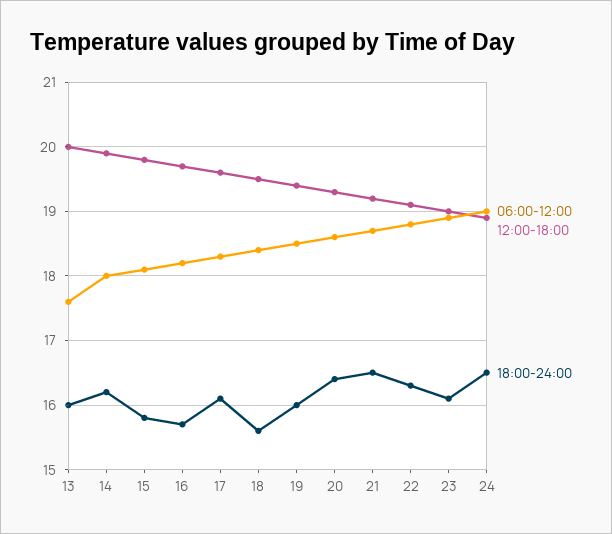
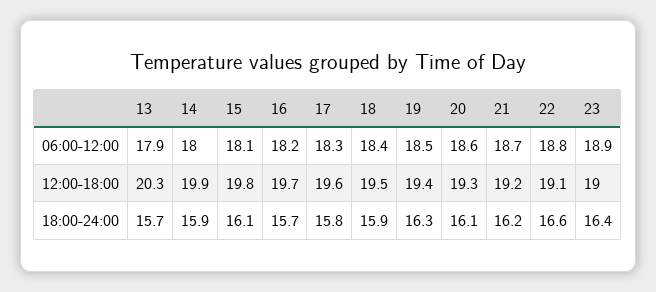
  {
    "06:00-12:00": {
-     "13": 17.6,
+     "13": 17.9,
      "14": 18,
      "15": 18.1,
      "16": 18.2,
      "17": 18.3,
      "18": 18.4,
      "19": 18.5,
      "20": 18.6,
      "21": 18.7,
      "22": 18.8,
-     "23": 18.9,
+     "23": 18.9
-     "24": 19
    },
    "12:00-18:00": {
-     "13": 20,
+     "13": 20.3,
      "14": 19.9,
      "15": 19.8,
      "16": 19.7,
      "17": 19.6,
      "18": 19.5,
      "19": 19.4,
      "20": 19.3,
      "21": 19.2,
      "22": 19.1,
-     "23": 19,
+     "23": 19
-     "24": 18.9
    },
    "18:00-24:00": {
-     "13": 16,
+     "13": 15.7,
-     "14": 16.2,
+     "14": 15.9,
-     "15": 15.8,
+     "15": 16.1,
      "16": 15.7,
-     "17": 16.1,
+     "17": 15.8,
-     "18": 15.6,
+     "18": 15.9,
-     "19": 16,
+     "19": 16.3,
-     "20": 16.4,
+     "20": 16.1,
-     "21": 16.5,
+     "21": 16.2,
-     "22": 16.3,
+     "22": 16.6,
-     "23": 16.1,
+     "23": 16.4
-     "24": 16.5
    }
  }

